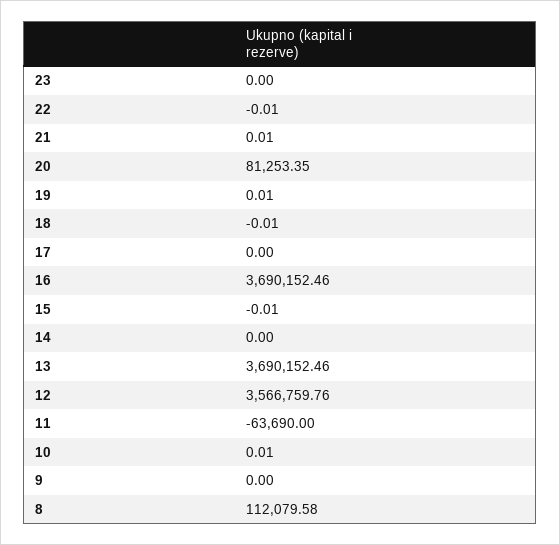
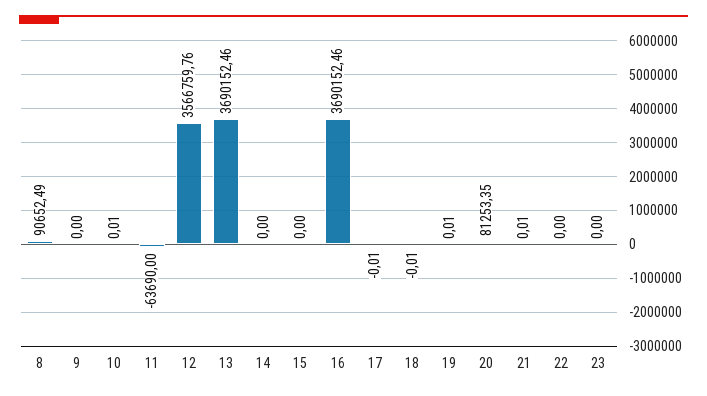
  {
    "23": 0,
-   "22": -0.01,
+   "22": 0,
    "21": 0.01,
    "20": 81253.35,
    "19": 0.01,
    "18": -0.01,
-   "17": 0,
+   "17": -0.01,
    "16": 3690152.46,
-   "15": -0.01,
+   "15": 0,
    "14": 0,
    "13": 3690152.46,
    "12": 3566759.76,
    "11": -63690,
    "10": 0.01,
    "9": 0,
-   "8": 112079.58
+   "8": 90652.49
  }

